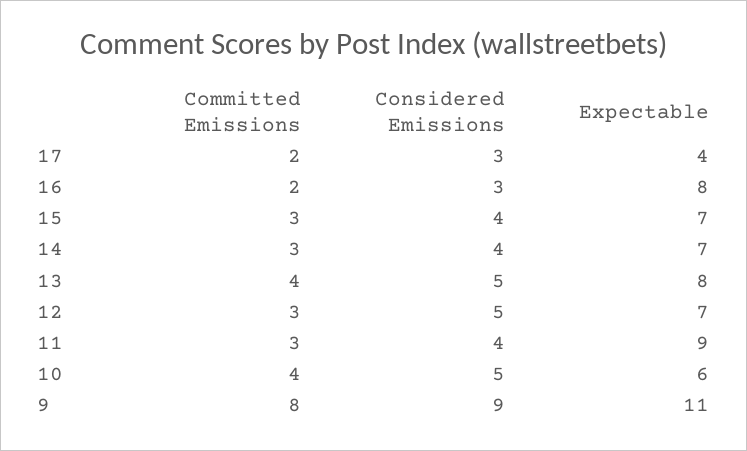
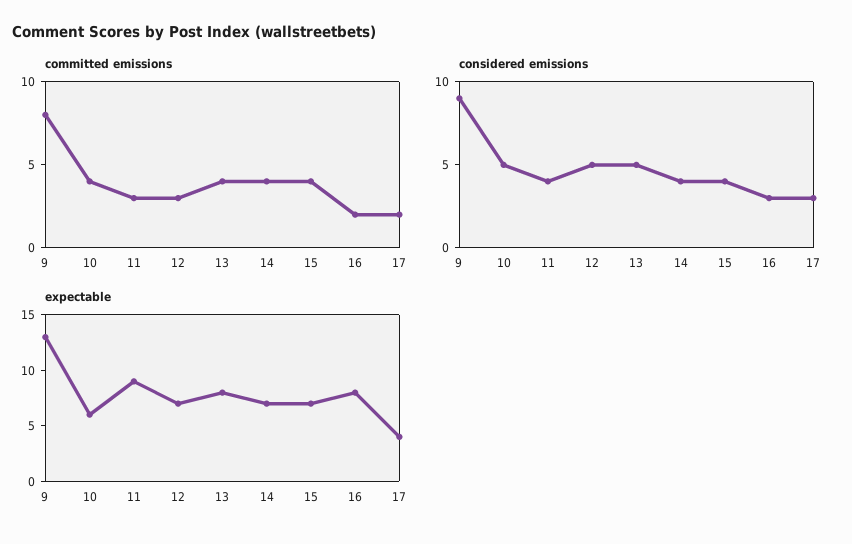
  {
    "Committed Emissions": {
      "17": 2,
      "16": 2,
-     "15": 3,
+     "15": 4,
-     "14": 3,
+     "14": 4,
      "13": 4,
      "12": 3,
      "11": 3,
      "10": 4,
      "9": 8
    },
    "Considered Emissions": {
      "17": 3,
      "16": 3,
      "15": 4,
      "14": 4,
      "13": 5,
      "12": 5,
      "11": 4,
      "10": 5,
      "9": 9
    },
    "Expectable": {
      "17": 4,
      "16": 8,
      "15": 7,
      "14": 7,
      "13": 8,
      "12": 7,
      "11": 9,
      "10": 6,
-     "9": 11
+     "9": 13
    }
  }

